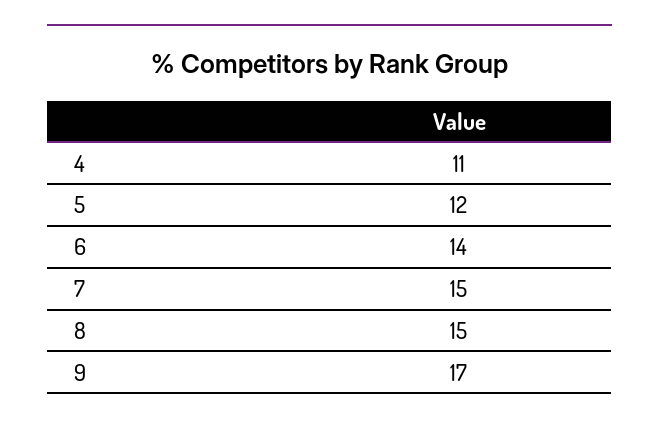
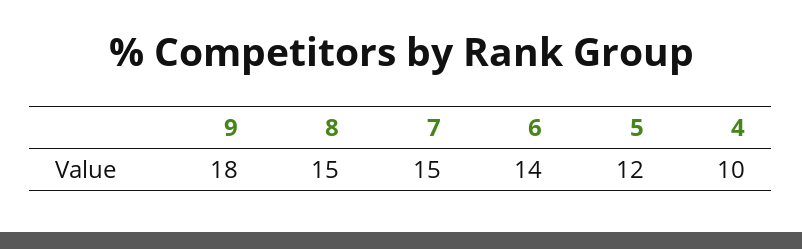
  {
-   "4": 11,
+   "4": 10,
    "5": 12,
    "6": 14,
    "7": 15,
    "8": 15,
-   "9": 17
+   "9": 18
  }

